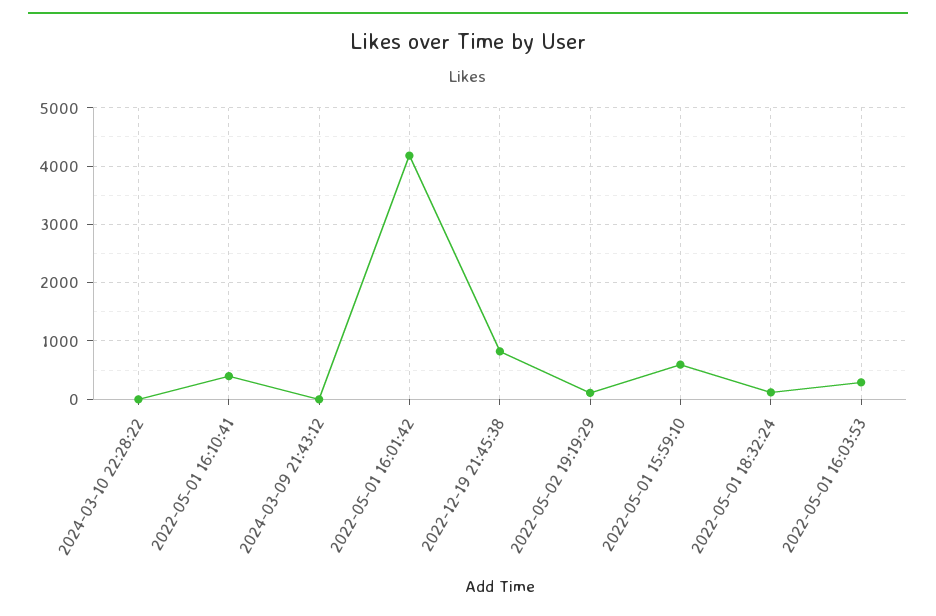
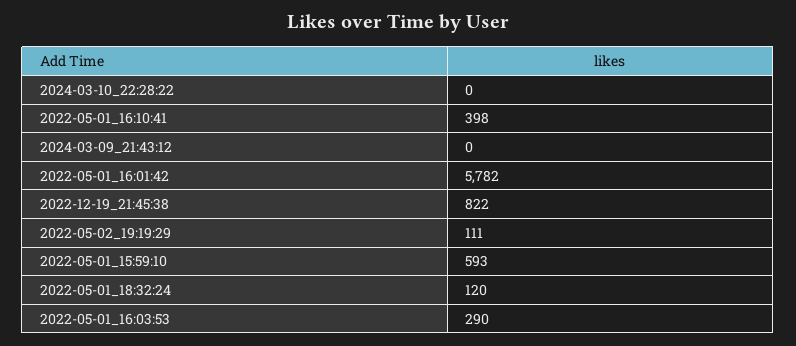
  {
    "2024-03-10 22:28:22": 0,
    "2022-05-01 16:10:41": 398,
    "2024-03-09 21:43:12": 0,
-   "2022-05-01 16:01:42": 4200,
+   "2022-05-01 16:01:42": 5782,
    "2022-12-19 21:45:38": 822,
    "2022-05-02 19:19:29": 111,
    "2022-05-01 15:59:10": 593,
    "2022-05-01 18:32:24": 120,
    "2022-05-01 16:03:53": 290
  }

